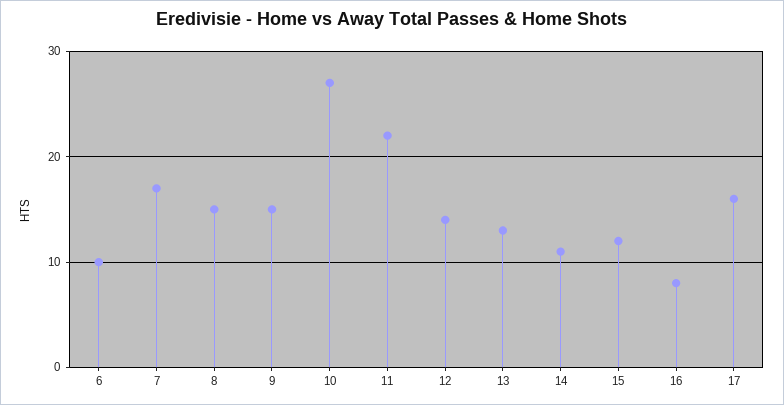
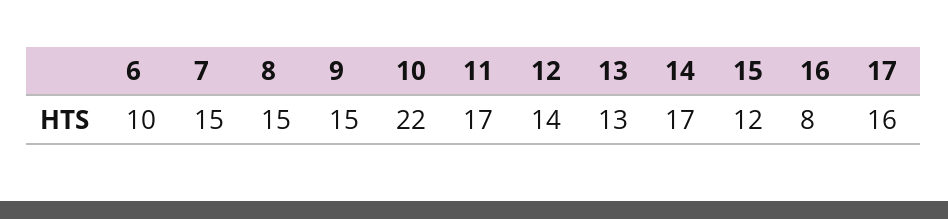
  {
    "6": 10,
-   "7": 17,
+   "7": 15,
    "8": 15,
    "9": 15,
-   "10": 27,
+   "10": 22,
-   "11": 22,
+   "11": 17,
    "12": 14,
    "13": 13,
-   "14": 11,
+   "14": 17,
    "15": 12,
    "16": 8,
    "17": 16
  }

